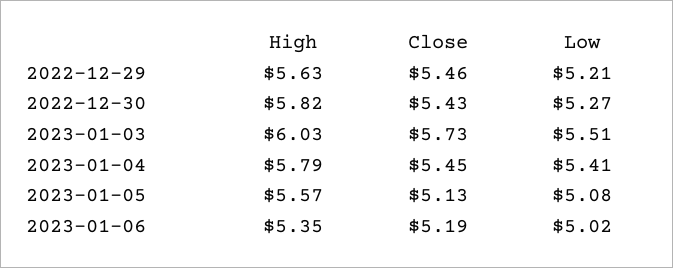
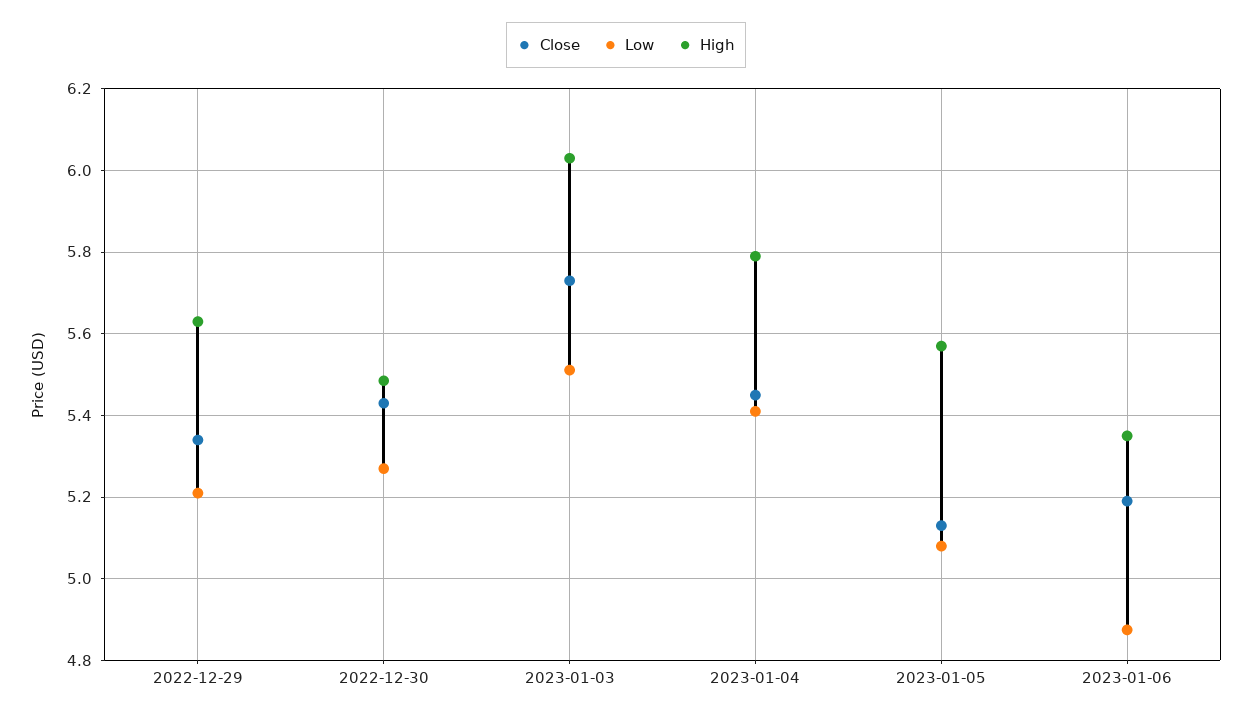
  {
    "High": {
      "2022-12-29": 5.63,
-     "2022-12-30": 5.82,
+     "2022-12-30": 5.48,
      "2023-01-03": 6.03,
      "2023-01-04": 5.79,
      "2023-01-05": 5.57,
      "2023-01-06": 5.35
    },
    "Close": {
-     "2022-12-29": 5.46,
+     "2022-12-29": 5.34,
      "2022-12-30": 5.43,
      "2023-01-03": 5.73,
      "2023-01-04": 5.45,
      "2023-01-05": 5.13,
      "2023-01-06": 5.19
    },
    "Low": {
      "2022-12-29": 5.21,
      "2022-12-30": 5.27,
      "2023-01-03": 5.51,
      "2023-01-04": 5.41,
      "2023-01-05": 5.08,
-     "2023-01-06": 5.02
+     "2023-01-06": 4.88
    }
  }

